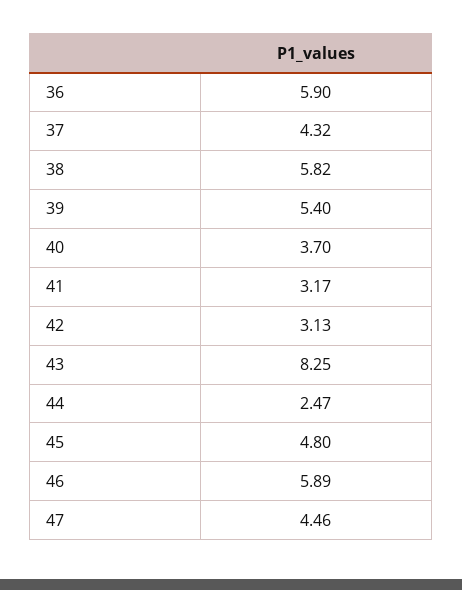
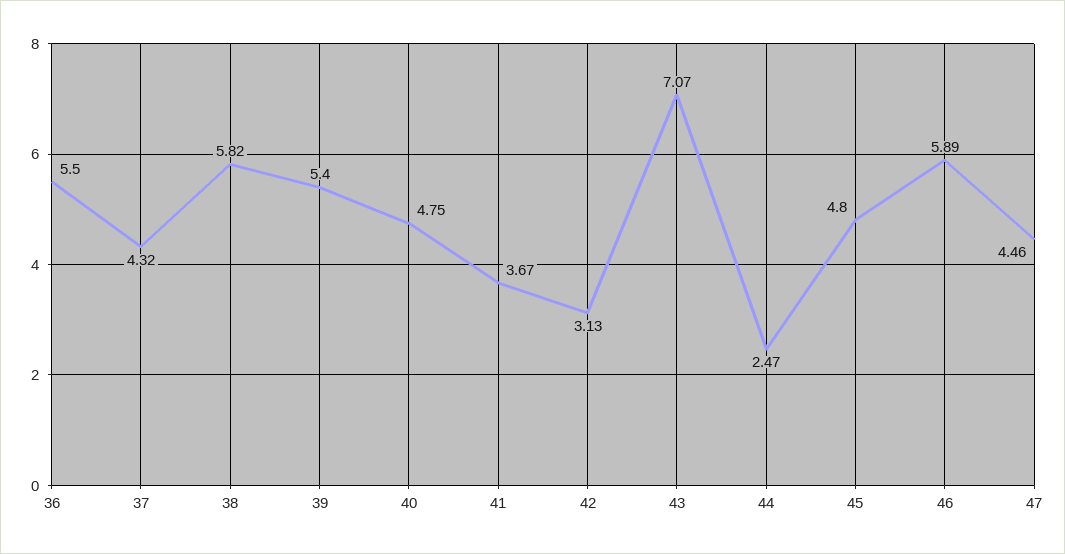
  {
-   "36": 5.9,
+   "36": 5.5,
    "37": 4.32,
    "38": 5.82,
    "39": 5.4,
-   "40": 3.7,
+   "40": 4.75,
-   "41": 3.17,
+   "41": 3.67,
    "42": 3.13,
-   "43": 8.25,
+   "43": 7.07,
    "44": 2.47,
    "45": 4.8,
    "46": 5.89,
    "47": 4.46
  }

